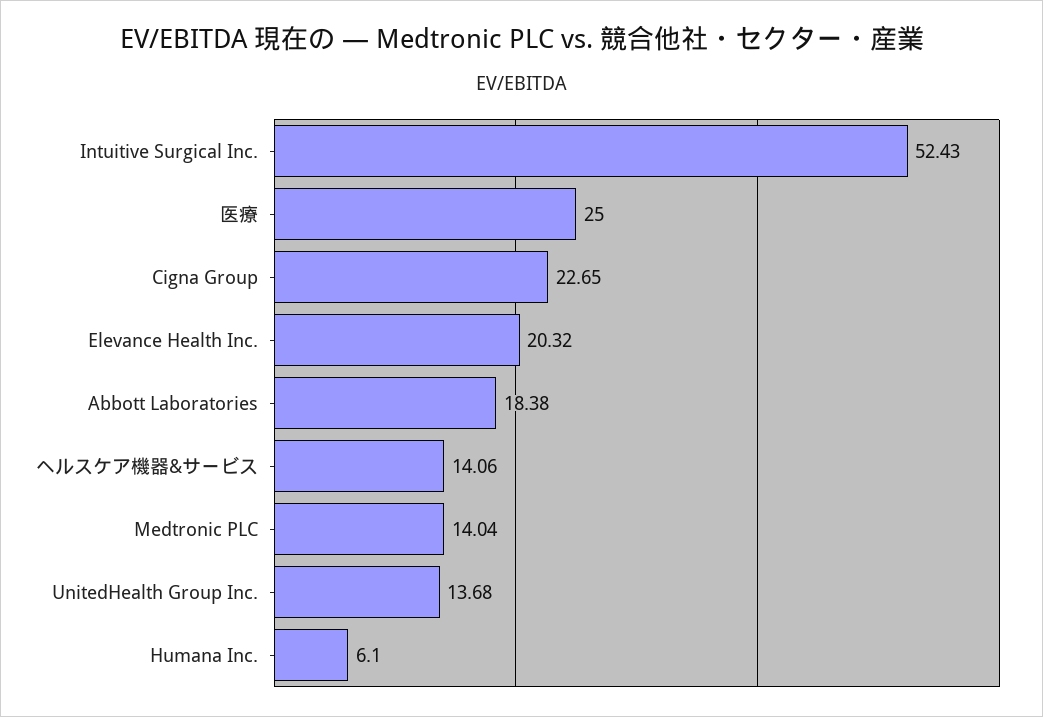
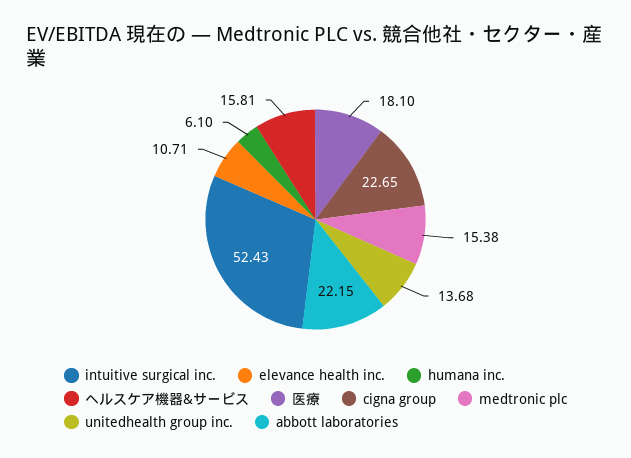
  {
    "Intuitive Surgical Inc.": 52.43,
-   "医療": 25,
+   "医療": 18.1,
    "Cigna Group": 22.65,
-   "Elevance Health Inc.": 20.32,
+   "Elevance Health Inc.": 10.71,
-   "Abbott Laboratories": 18.38,
+   "Abbott Laboratories": 22.15,
-   "ヘルスケア機器&サービス": 14.06,
+   "ヘルスケア機器&サービス": 15.81,
-   "Medtronic PLC": 14.04,
+   "Medtronic PLC": 15.38,
    "UnitedHealth Group Inc.": 13.68,
    "Humana Inc.": 6.1
  }

